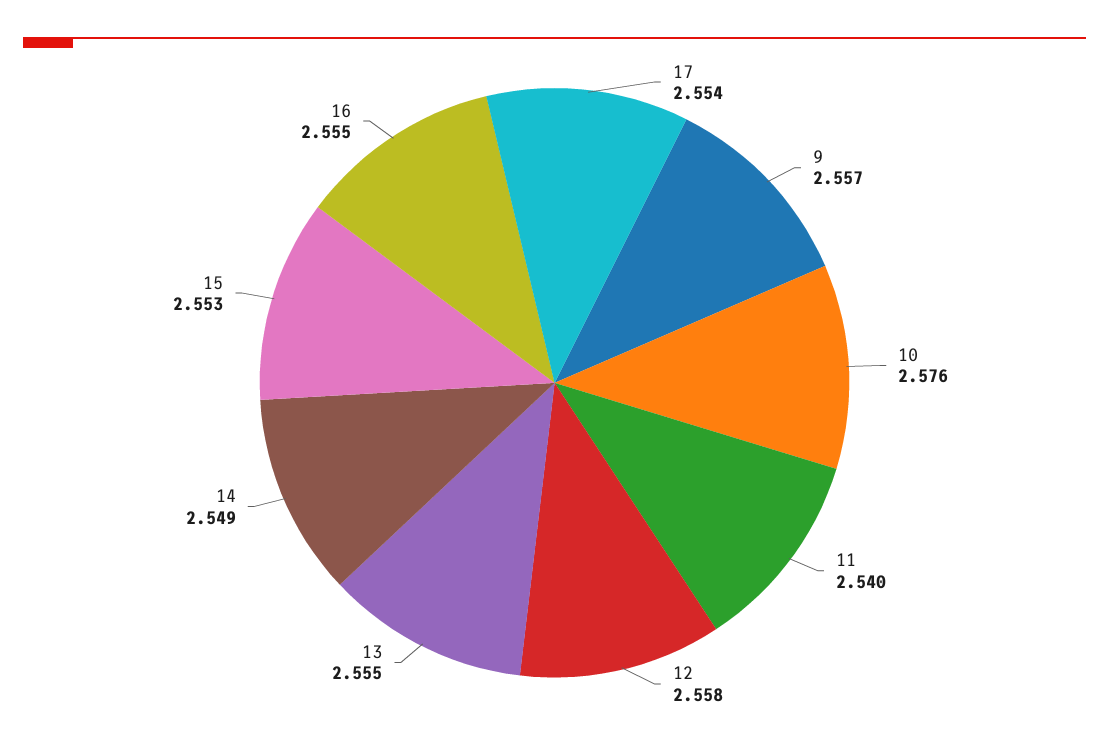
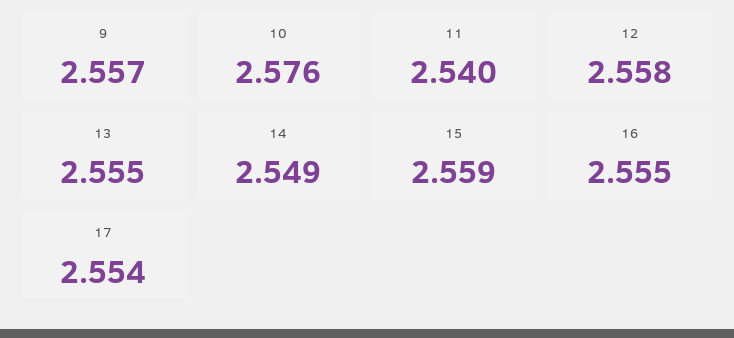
  {
    "17": 2.554,
    "9": 2.557,
    "10": 2.576,
    "11": 2.54,
    "12": 2.558,
    "13": 2.555,
    "14": 2.549,
-   "15": 2.553,
+   "15": 2.559,
    "16": 2.555
  }

